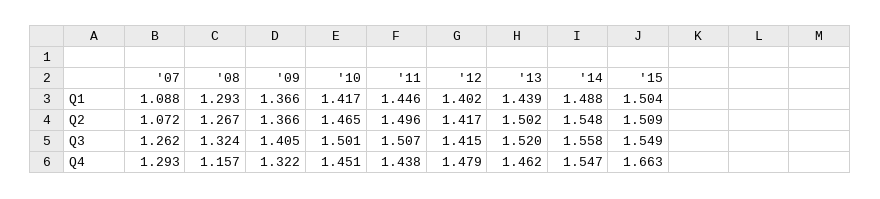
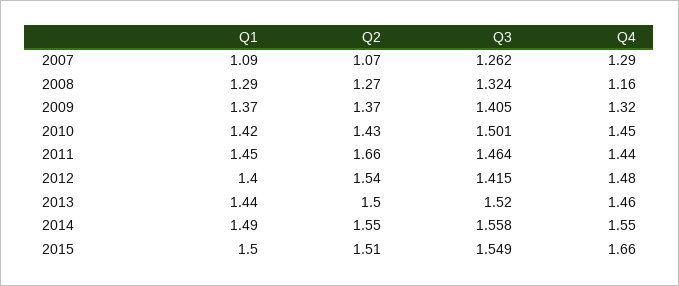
  {
    "'07": {
      "Q1": 1.088,
      "Q2": 1.072,
      "Q3": 1.262,
      "Q4": 1.293
    },
    "'08": {
      "Q1": 1.293,
      "Q2": 1.267,
      "Q3": 1.324,
      "Q4": 1.157
    },
    "'09": {
      "Q1": 1.366,
      "Q2": 1.366,
      "Q3": 1.405,
      "Q4": 1.322
    },
    "'10": {
      "Q1": 1.417,
-     "Q2": 1.465,
+     "Q2": 1.43,
      "Q3": 1.501,
      "Q4": 1.451
    },
    "'11": {
      "Q1": 1.446,
-     "Q2": 1.496,
+     "Q2": 1.66,
-     "Q3": 1.507,
+     "Q3": 1.464,
      "Q4": 1.438
    },
    "'12": {
      "Q1": 1.402,
-     "Q2": 1.417,
+     "Q2": 1.54,
      "Q3": 1.415,
      "Q4": 1.479
    },
    "'13": {
      "Q1": 1.439,
      "Q2": 1.502,
      "Q3": 1.52,
      "Q4": 1.462
    },
    "'14": {
      "Q1": 1.488,
      "Q2": 1.548,
      "Q3": 1.558,
      "Q4": 1.547
    },
    "'15": {
      "Q1": 1.504,
      "Q2": 1.509,
      "Q3": 1.549,
      "Q4": 1.663
    }
  }

